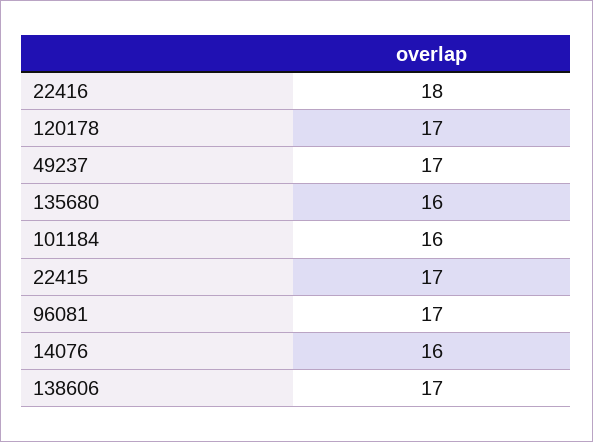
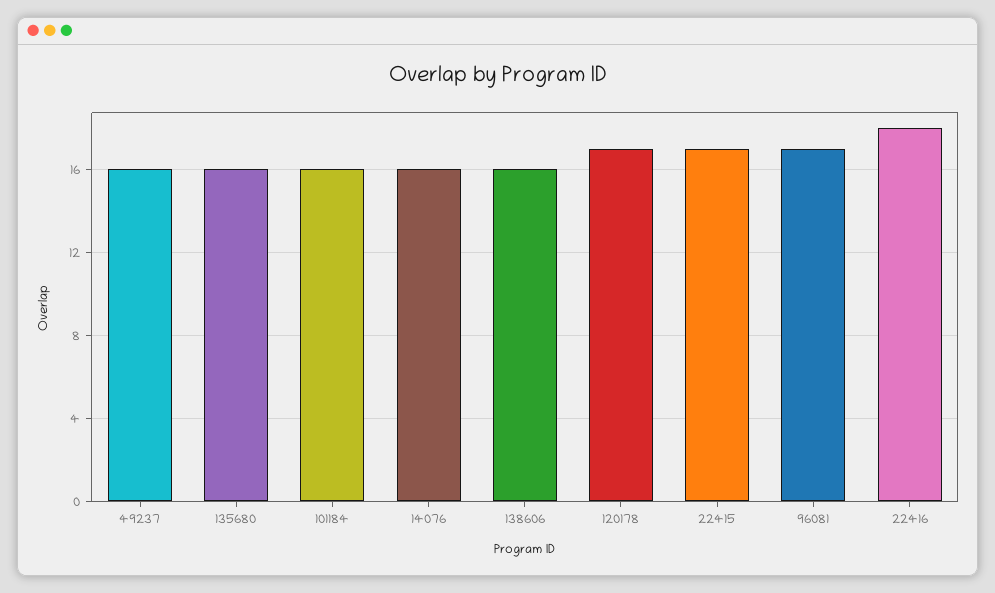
  {
    "22416": 18,
    "120178": 17,
-   "49237": 17,
+   "49237": 16,
    "135680": 16,
    "101184": 16,
    "22415": 17,
    "96081": 17,
    "14076": 16,
-   "138606": 17
+   "138606": 16
  }

